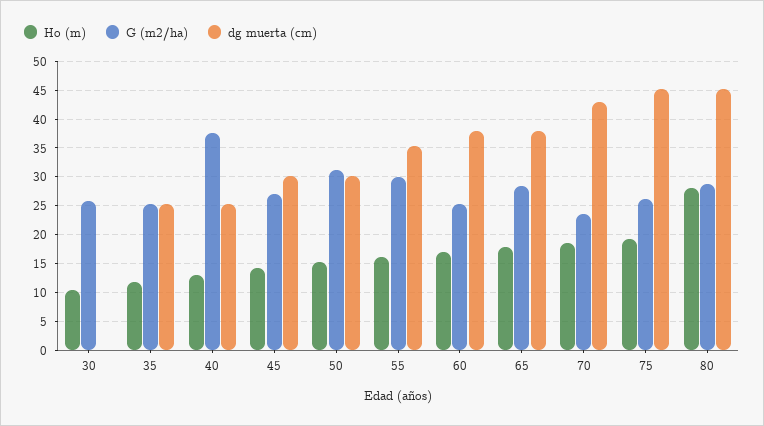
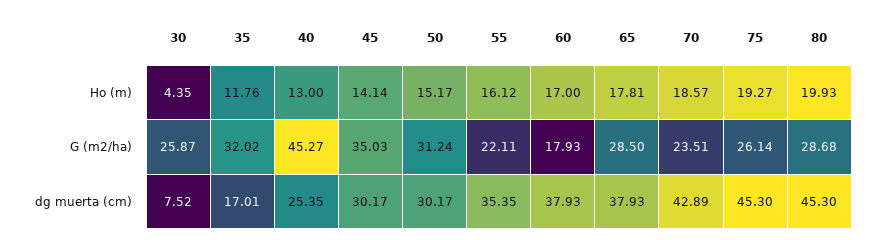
  {
    "Ho (m)": {
-     "30": 10,
+     "30": 4.35,
      "35": 11.76,
      "40": 13,
      "45": 14.14,
      "50": 15.17,
      "55": 16.12,
      "60": 17,
      "65": 17.81,
      "70": 18.57,
      "75": 19.27,
-     "80": 27.5
+     "80": 19.93
    },
    "G (m2/ha)": {
      "30": 25.87,
-     "35": 25,
+     "35": 32.02,
-     "40": 37.5,
+     "40": 45.27,
-     "45": 27.5,
+     "45": 35.03,
      "50": 31.24,
-     "55": 30,
+     "55": 22.11,
-     "60": 25,
+     "60": 17.93,
      "65": 28.5,
      "70": 23.51,
      "75": 26.14,
      "80": 28.68
    },
    "dg muerta (cm)": {
-     "30": 0,
+     "30": 7.52,
-     "35": 25,
+     "35": 17.01,
      "40": 25.35,
      "45": 30.17,
      "50": 30.17,
      "55": 35.35,
      "60": 37.93,
      "65": 37.93,
      "70": 42.89,
      "75": 45.3,
      "80": 45.3
    }
  }

